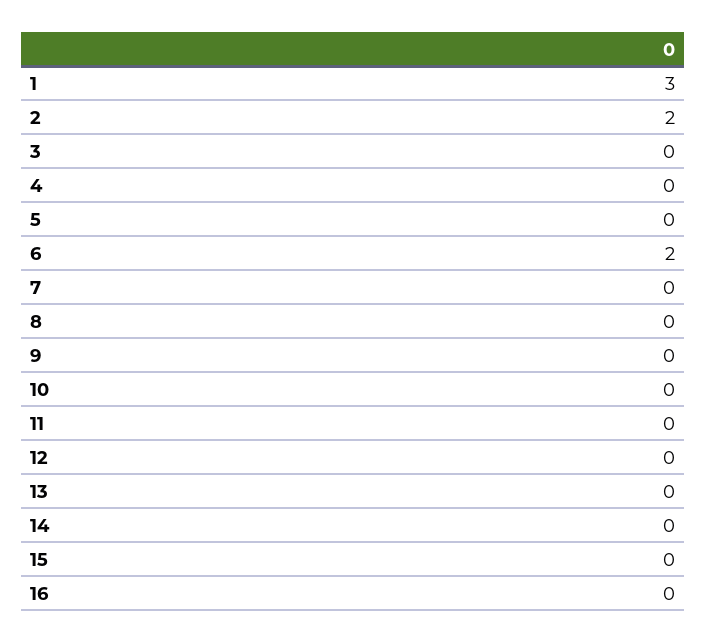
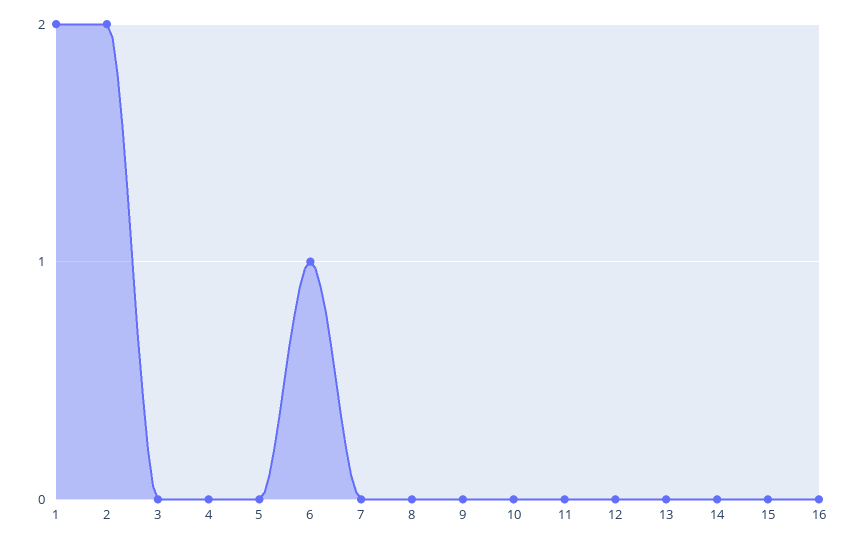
  {
-   "1": 3,
+   "1": 2,
    "2": 2,
    "3": 0,
    "4": 0,
    "5": 0,
-   "6": 2,
+   "6": 1,
    "7": 0,
    "8": 0,
    "9": 0,
    "10": 0,
    "11": 0,
    "12": 0,
    "13": 0,
    "14": 0,
    "15": 0,
    "16": 0
  }

